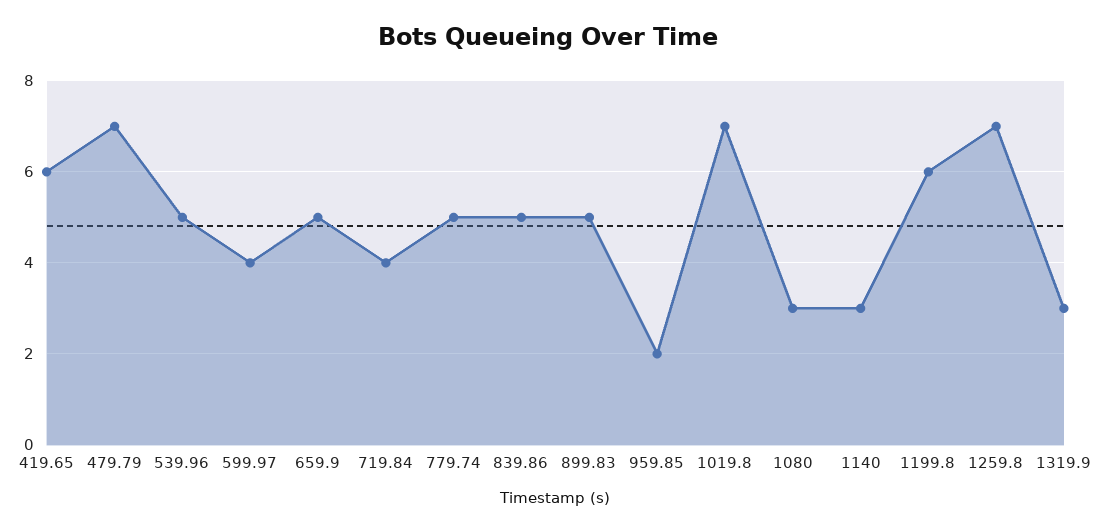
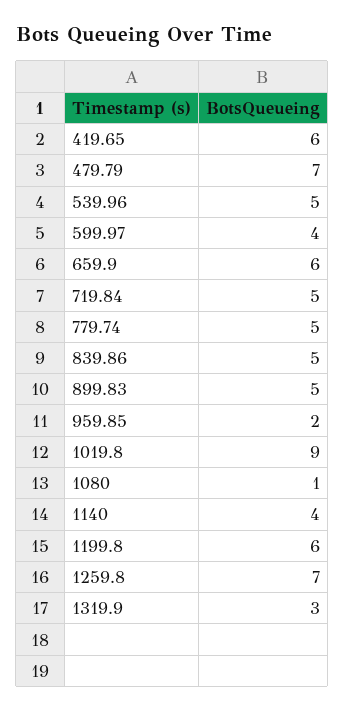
  {
    "419.65": 6,
    "479.79": 7,
    "539.96": 5,
    "599.97": 4,
-   "659.9": 5,
+   "659.9": 6,
-   "719.84": 4,
+   "719.84": 5,
    "779.74": 5,
    "839.86": 5,
    "899.83": 5,
    "959.85": 2,
-   "1019.8": 7,
+   "1019.8": 9,
-   "1080": 3,
+   "1080": 1,
-   "1140": 3,
+   "1140": 4,
    "1199.8": 6,
    "1259.8": 7,
    "1319.9": 3
  }

